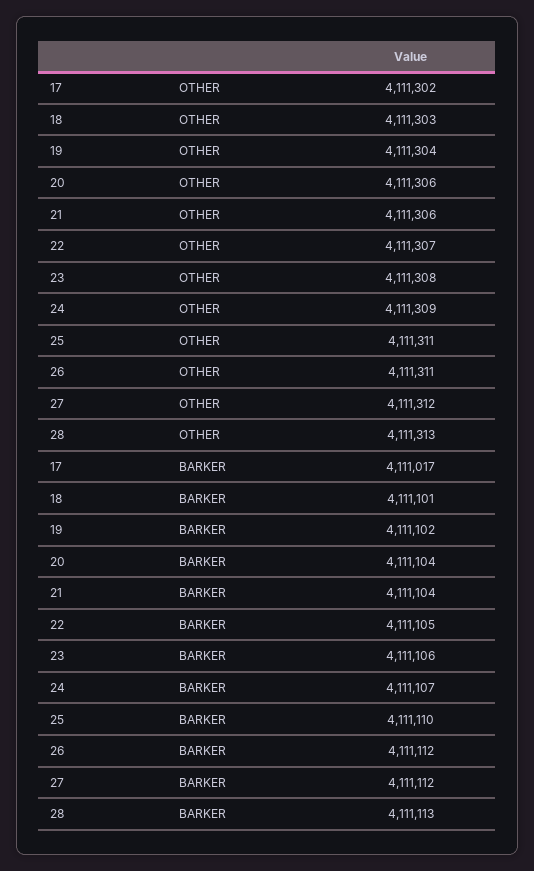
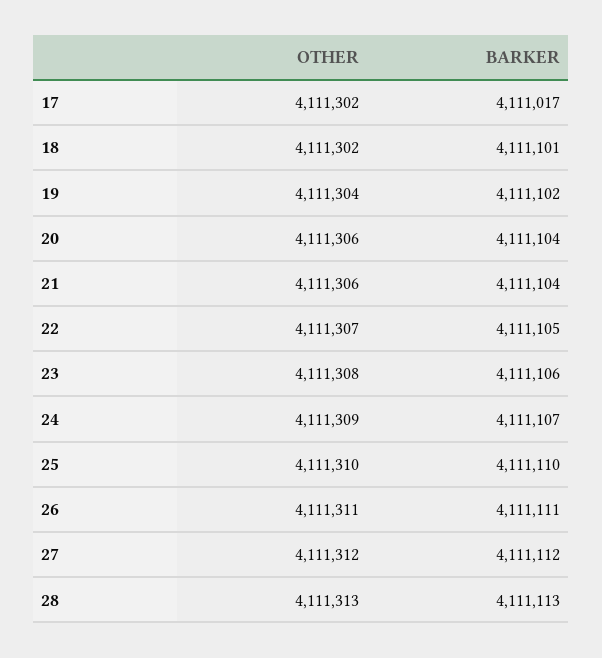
  {
    "17": {
      "OTHER": 4111302,
      "BARKER": 4111017
    },
    "18": {
-     "OTHER": 4111303,
+     "OTHER": 4111302,
      "BARKER": 4111101
    },
    "19": {
      "OTHER": 4111304,
      "BARKER": 4111102
    },
    "20": {
      "OTHER": 4111306,
      "BARKER": 4111104
    },
    "21": {
      "OTHER": 4111306,
      "BARKER": 4111104
    },
    "22": {
      "OTHER": 4111307,
      "BARKER": 4111105
    },
    "23": {
      "OTHER": 4111308,
      "BARKER": 4111106
    },
    "24": {
      "OTHER": 4111309,
      "BARKER": 4111107
    },
    "25": {
-     "OTHER": 4111311,
+     "OTHER": 4111310,
      "BARKER": 4111110
    },
    "26": {
      "OTHER": 4111311,
-     "BARKER": 4111112
+     "BARKER": 4111111
    },
    "27": {
      "OTHER": 4111312,
      "BARKER": 4111112
    },
    "28": {
      "OTHER": 4111313,
      "BARKER": 4111113
    }
  }

